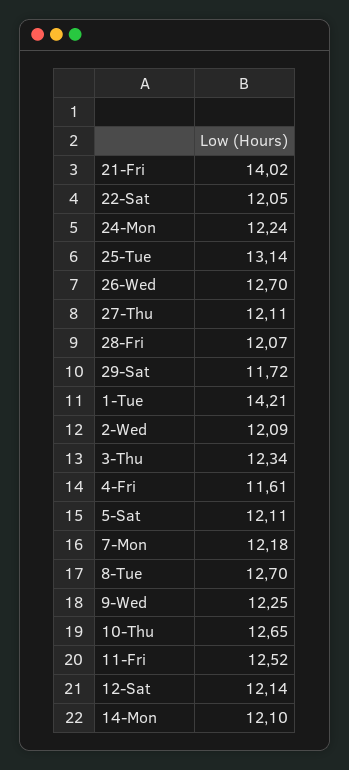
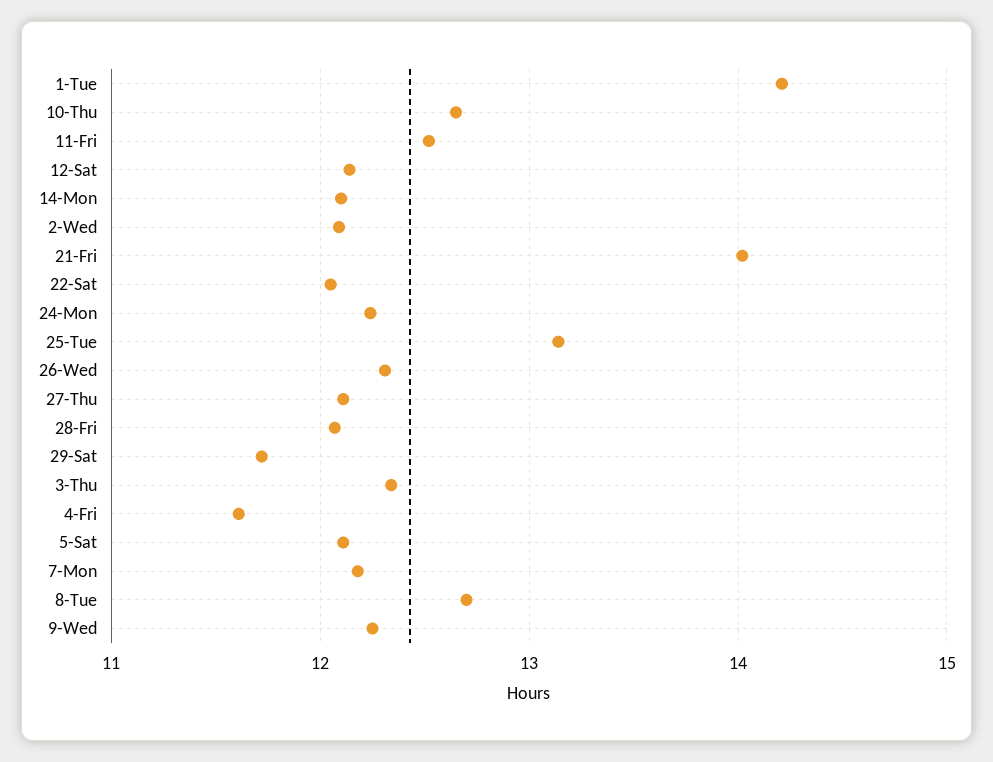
  {
    "21-Fri": 14.02,
    "22-Sat": 12.05,
    "24-Mon": 12.24,
    "25-Tue": 13.14,
-   "26-Wed": 12.7,
+   "26-Wed": 12.3,
    "27-Thu": 12.11,
    "28-Fri": 12.07,
    "29-Sat": 11.72,
    "1-Tue": 14.21,
    "2-Wed": 12.09,
    "3-Thu": 12.34,
    "4-Fri": 11.61,
    "5-Sat": 12.11,
    "7-Mon": 12.18,
    "8-Tue": 12.7,
    "9-Wed": 12.25,
    "10-Thu": 12.65,
    "11-Fri": 12.52,
    "12-Sat": 12.14,
    "14-Mon": 12.1
  }

